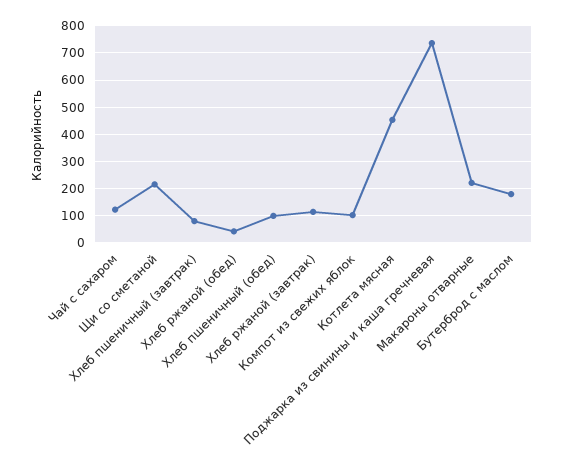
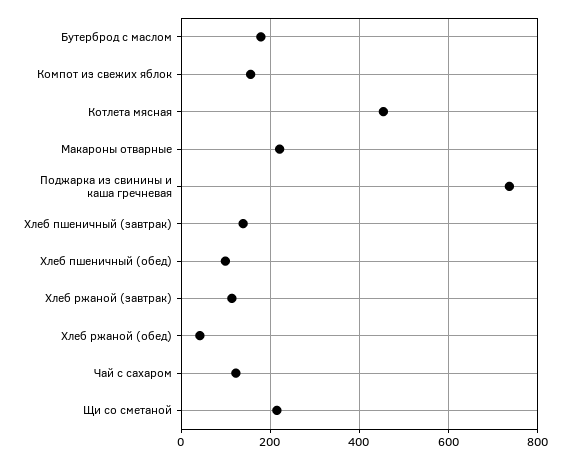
  {
    "Чай с сахаром": 120,
    "Щи со сметаной": 220,
-   "Хлеб пшеничный (завтрак)": 75,
+   "Хлеб пшеничный (завтрак)": 140,
    "Хлеб ржаной (обед)": 40,
    "Хлеб пшеничный (обед)": 100,
    "Хлеб ржаной (завтрак)": 120,
-   "Компот из свежих яблок": 100,
+   "Компот из свежих яблок": 160,
    "Котлета мясная": 460,
    "Поджарка из свинины и каша гречневая": 740,
    "Макароны отварные": 220,
    "Бутерброд с маслом": 180
  }

